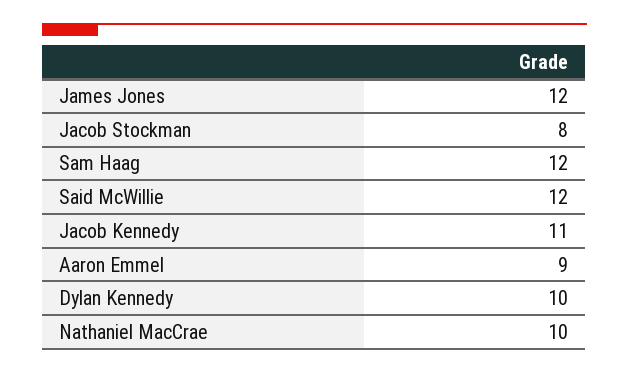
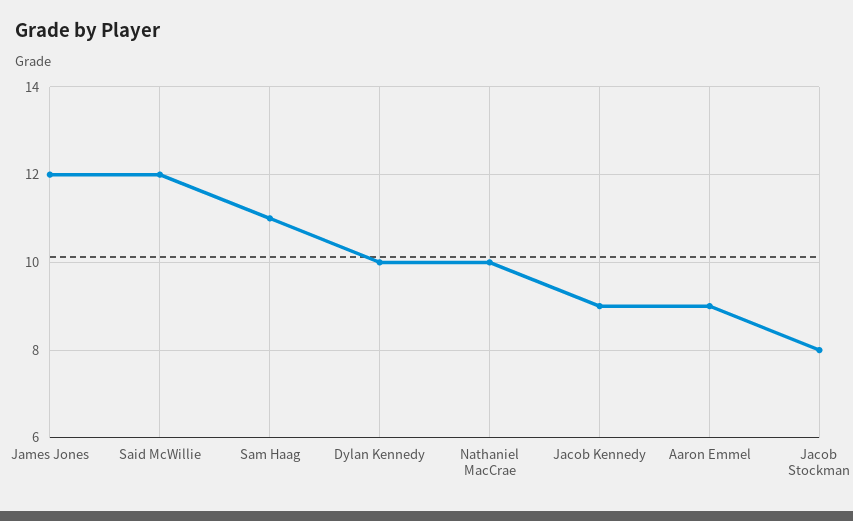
  {
    "James Jones": 12,
    "Jacob Stockman": 8,
-   "Sam Haag": 12,
+   "Sam Haag": 11,
    "Said McWillie": 12,
-   "Jacob Kennedy": 11,
+   "Jacob Kennedy": 9,
    "Aaron Emmel": 9,
    "Dylan Kennedy": 10,
    "Nathaniel MacCrae": 10
  }

